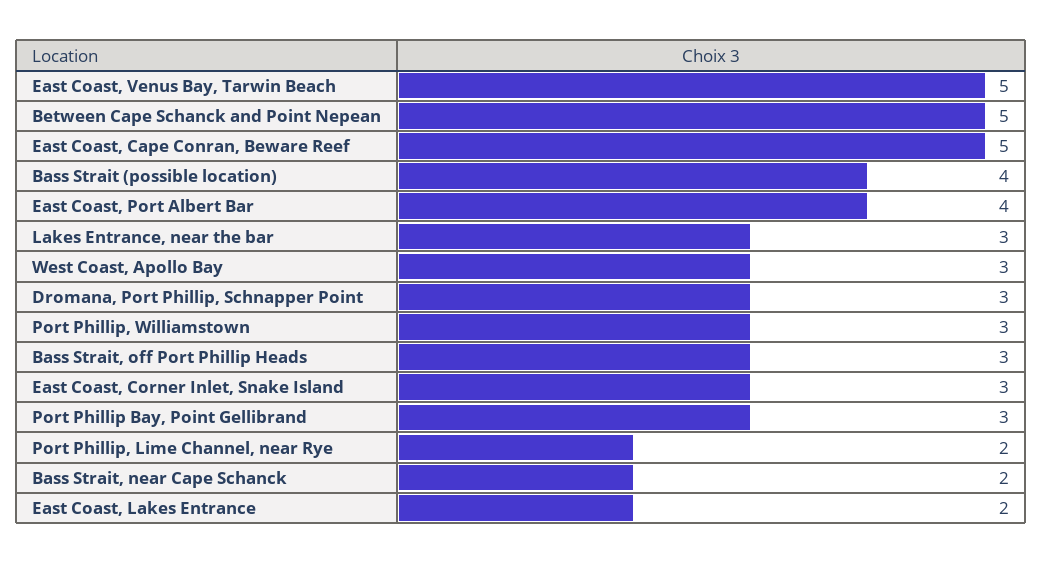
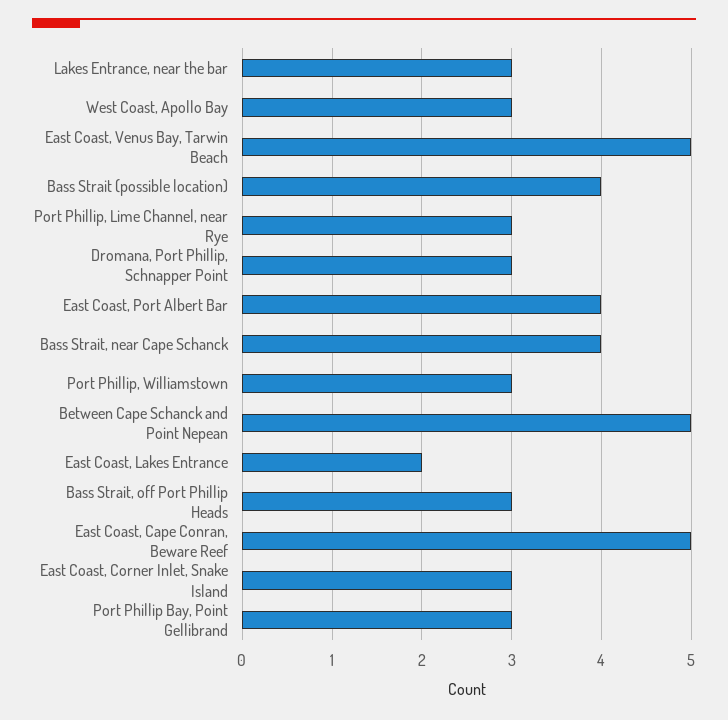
  {
    "East Coast, Venus Bay, Tarwin Beach": 5,
    "Between Cape Schanck and Point Nepean": 5,
    "East Coast, Cape Conran, Beware Reef": 5,
    "Bass Strait (possible location)": 4,
    "East Coast, Port Albert Bar": 4,
    "Lakes Entrance, near the bar": 3,
    "West Coast, Apollo Bay": 3,
    "Dromana, Port Phillip, Schnapper Point": 3,
    "Port Phillip, Williamstown": 3,
    "Bass Strait, off Port Phillip Heads": 3,
    "East Coast, Corner Inlet, Snake Island": 3,
    "Port Phillip Bay, Point Gellibrand": 3,
-   "Port Phillip, Lime Channel, near Rye": 2,
+   "Port Phillip, Lime Channel, near Rye": 3,
-   "Bass Strait, near Cape Schanck": 2,
+   "Bass Strait, near Cape Schanck": 4,
    "East Coast, Lakes Entrance": 2
  }

